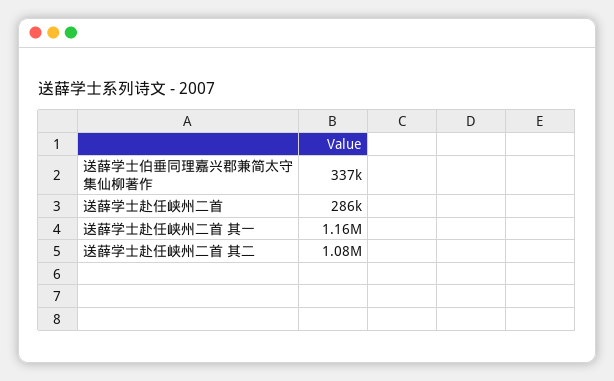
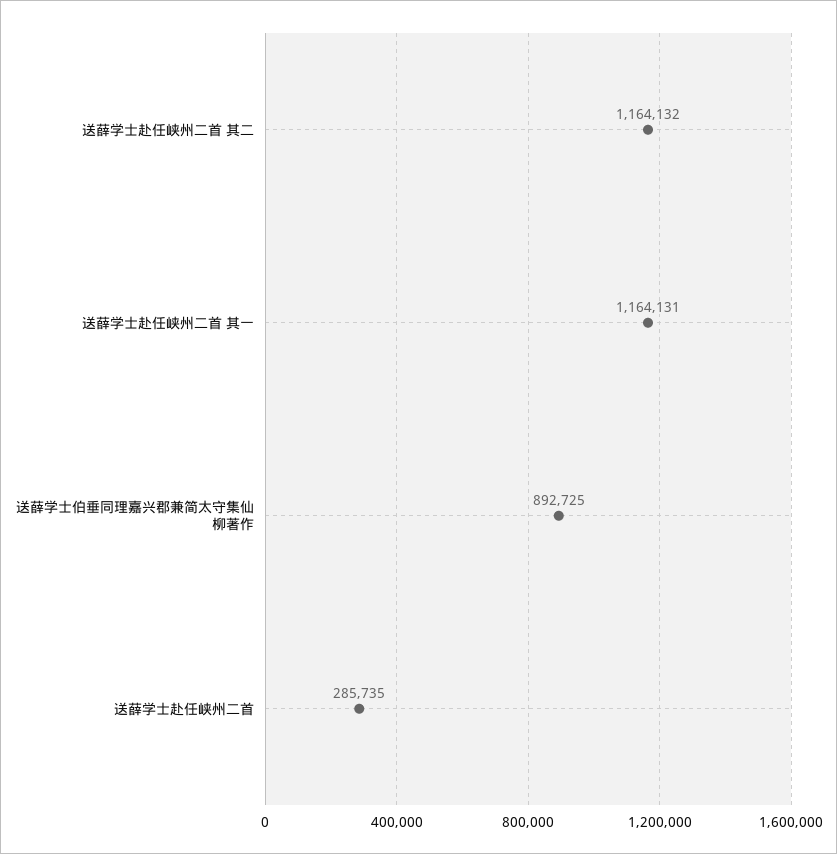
  {
-   "送薛学士伯垂同理嘉兴郡兼简太守集仙柳著作": 337000,
+   "送薛学士伯垂同理嘉兴郡兼简太守集仙柳著作": 892725,
    "送薛学士赴任峡州二首": 285735,
    "送薛学士赴任峡州二首 其一": 1164131,
-   "送薛学士赴任峡州二首 其二": 1080000
+   "送薛学士赴任峡州二首 其二": 1164132
  }

